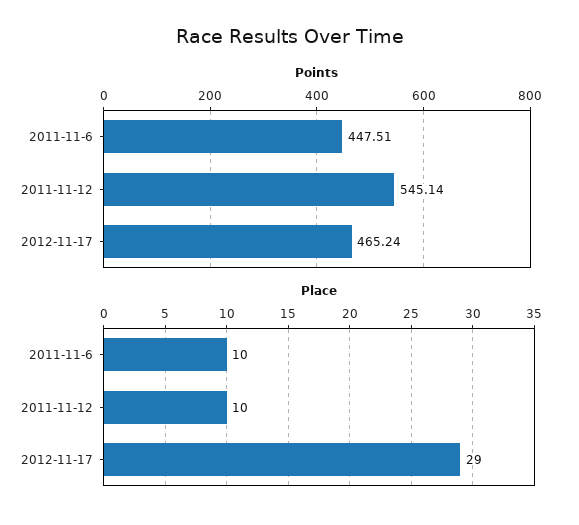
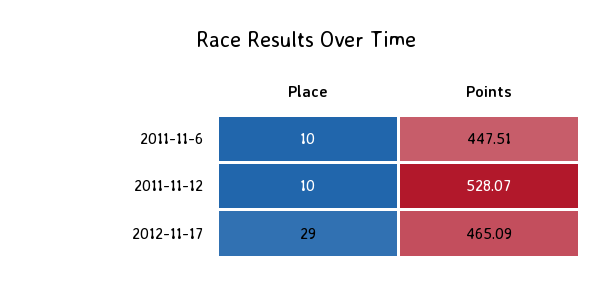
  {
    "Points": {
      "2011-11-6": 447.51,
-     "2011-11-12": 545.14,
+     "2011-11-12": 528.07,
-     "2012-11-17": 465.24
+     "2012-11-17": 465.09
    },
    "Place": {
      "2011-11-6": 10,
      "2011-11-12": 10,
      "2012-11-17": 29
    }
  }

